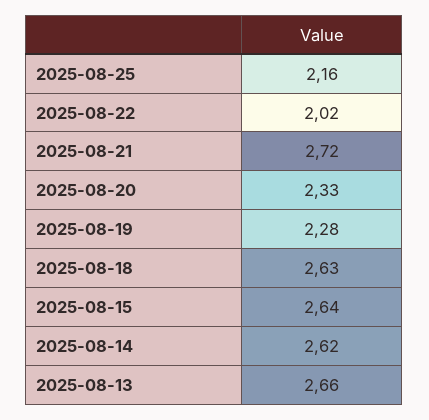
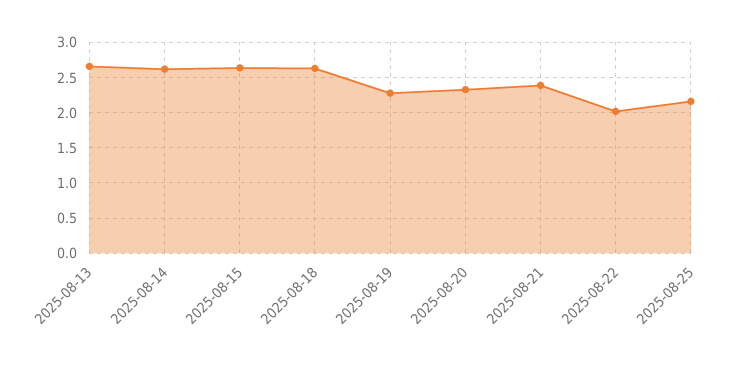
  {
    "2025-08-25": 2.16,
    "2025-08-22": 2.02,
-   "2025-08-21": 2.72,
+   "2025-08-21": 2.4,
    "2025-08-20": 2.33,
    "2025-08-19": 2.28,
    "2025-08-18": 2.63,
    "2025-08-15": 2.64,
    "2025-08-14": 2.62,
    "2025-08-13": 2.66
  }

